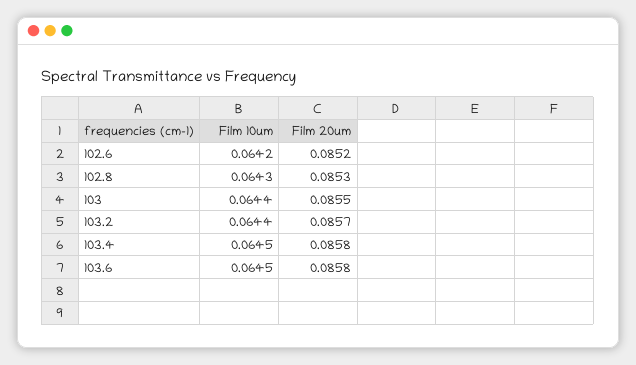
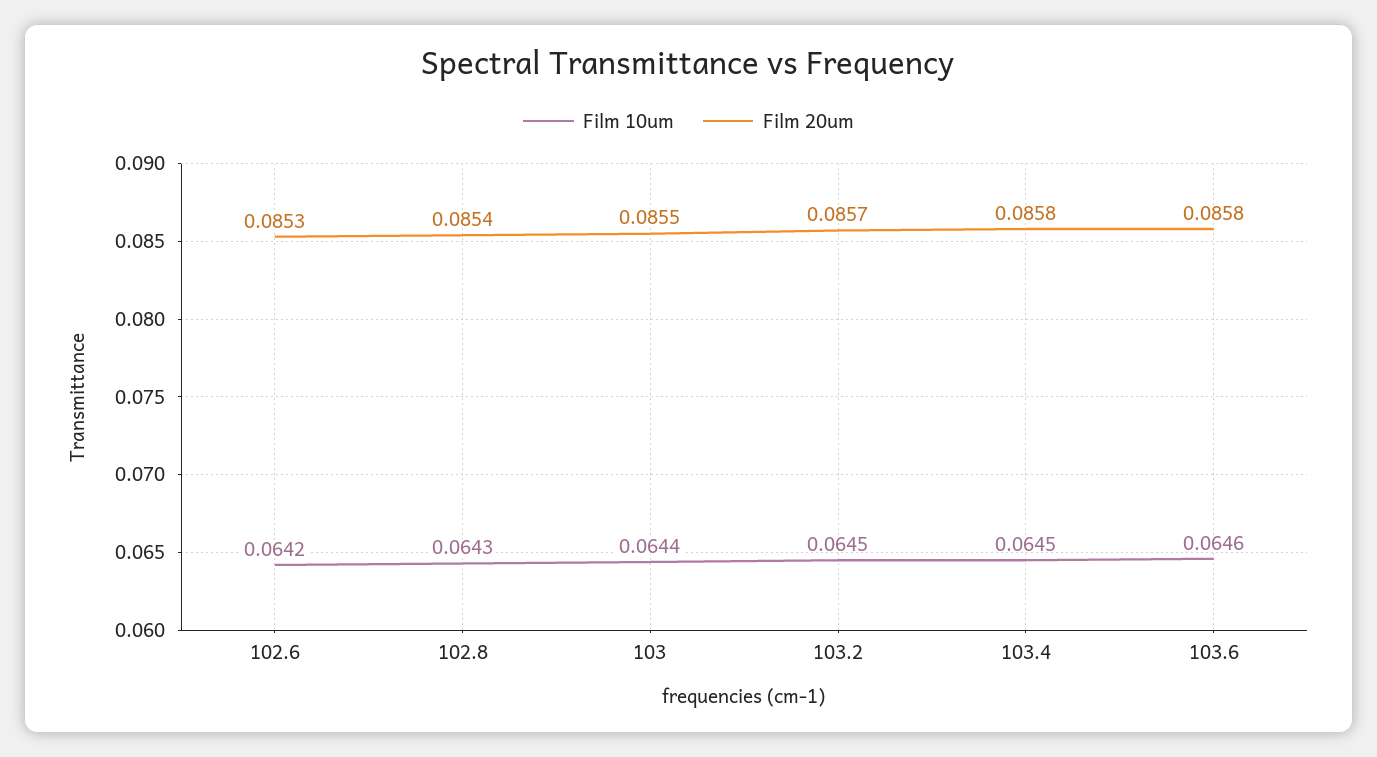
  {
    "Film 10um": {
      "102.6": 0.0642,
      "102.8": 0.0643,
      "103": 0.0644,
-     "103.2": 0.0644,
+     "103.2": 0.0645,
      "103.4": 0.0645,
-     "103.6": 0.0645
+     "103.6": 0.0646
    },
    "Film 20um": {
-     "102.6": 0.0852,
+     "102.6": 0.0853,
-     "102.8": 0.0853,
+     "102.8": 0.0854,
      "103": 0.0855,
      "103.2": 0.0857,
      "103.4": 0.0858,
      "103.6": 0.0858
    }
  }

